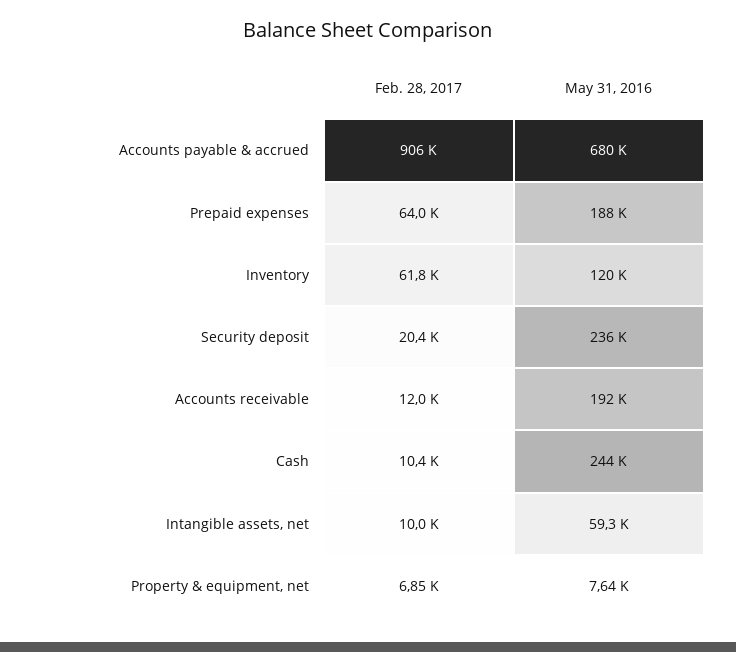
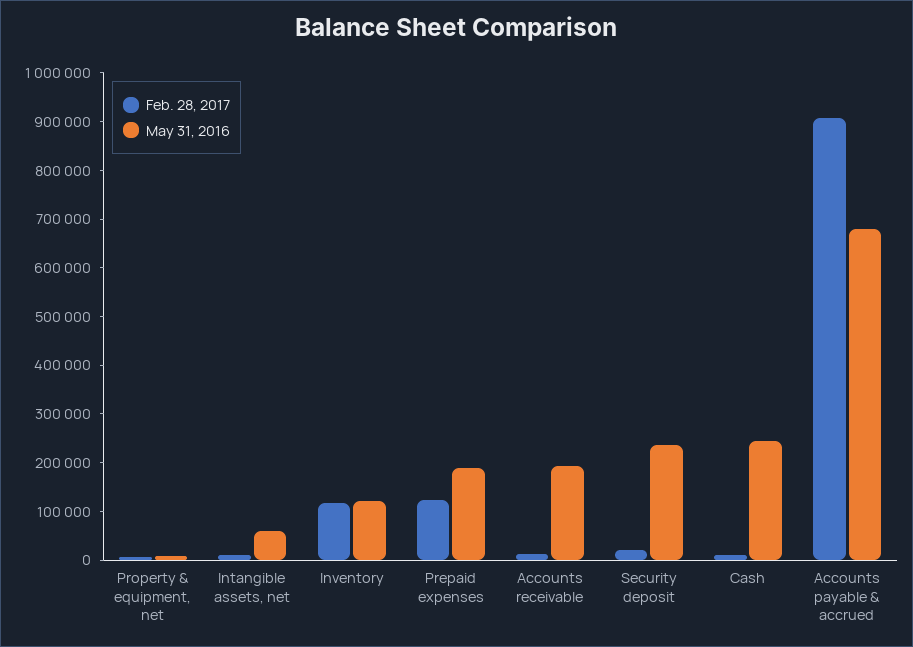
  {
    "Feb. 28, 2017": {
      "Accounts payable & accrued": 906000,
-     "Prepaid expenses": 64000,
+     "Prepaid expenses": 120000,
-     "Inventory": 61800,
+     "Inventory": 120000,
      "Security deposit": 20400,
      "Accounts receivable": 12000,
      "Cash": 10400,
      "Intangible assets, net": 10000,
      "Property & equipment, net": 6850
    },
    "May 31, 2016": {
      "Accounts payable & accrued": 680000,
      "Prepaid expenses": 188000,
      "Inventory": 120000,
      "Security deposit": 236000,
      "Accounts receivable": 192000,
      "Cash": 244000,
      "Intangible assets, net": 59300,
      "Property & equipment, net": 7640
    }
  }

